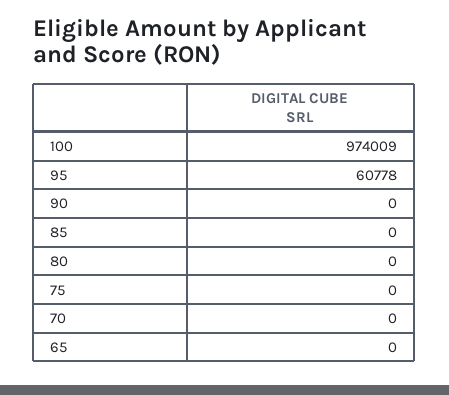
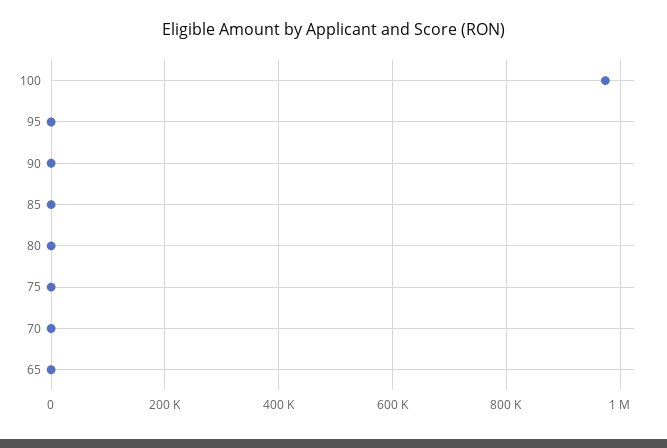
  {
    "100": 974009,
-   "95": 60778,
+   "95": 0,
    "90": 0,
    "85": 0,
    "80": 0,
    "75": 0,
    "70": 0,
    "65": 0
  }

